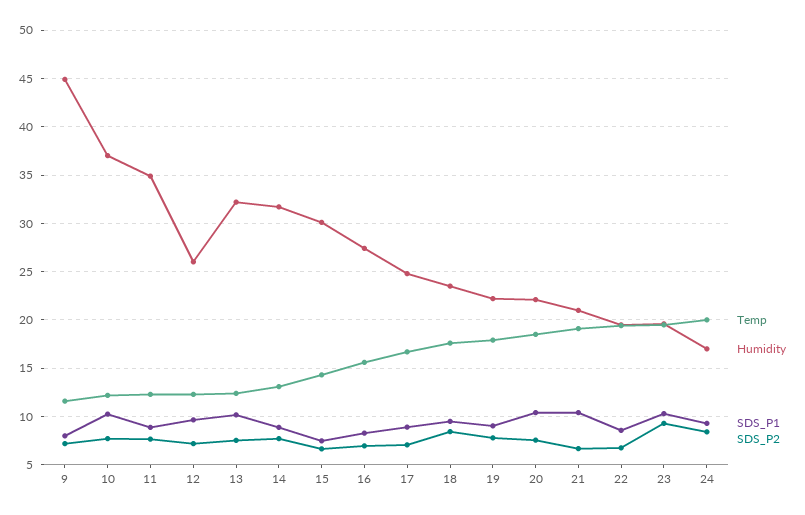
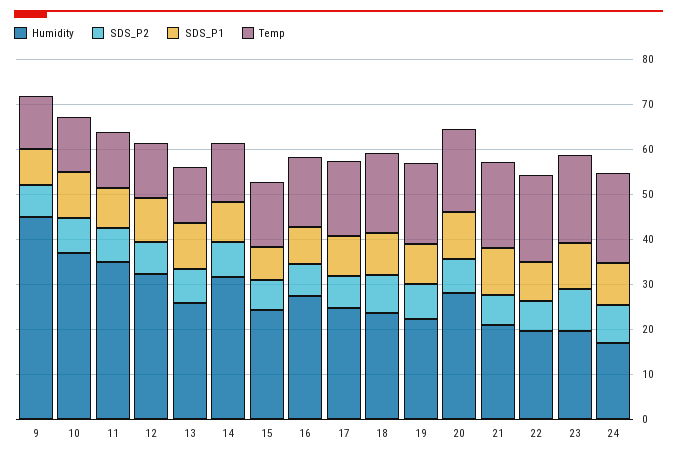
  {
    "Temp": {
      "9": 12,
      "10": 12,
      "11": 12,
      "12": 12,
      "13": 12,
      "14": 13,
      "15": 14,
      "16": 16,
      "17": 17,
      "18": 18,
      "19": 18,
      "20": 19,
      "21": 19,
      "22": 19,
      "23": 20,
      "24": 20
    },
    "Humidity": {
      "9": 45,
      "10": 37,
      "11": 35,
-     "12": 26,
+     "12": 32,
-     "13": 32,
+     "13": 26,
      "14": 32,
-     "15": 30,
+     "15": 24,
      "16": 27,
      "17": 25,
      "18": 24,
      "19": 22,
-     "20": 22,
+     "20": 28,
      "21": 21,
      "22": 20,
      "23": 20,
      "24": 17
    },
    "SDS_P1": {
      "9": 8,
      "10": 10,
      "11": 9,
      "12": 10,
      "13": 10,
      "14": 9,
      "15": 7,
      "16": 8,
      "17": 9,
      "18": 10,
      "19": 9,
      "20": 10,
      "21": 10,
      "22": 9,
      "23": 10,
      "24": 9
    },
    "SDS_P2": {
      "9": 7,
      "10": 8,
      "11": 8,
      "12": 7,
      "13": 8,
      "14": 8,
      "15": 7,
      "16": 7,
      "17": 7,
      "18": 8,
      "19": 8,
      "20": 8,
      "21": 7,
      "22": 7,
      "23": 9,
      "24": 8
    }
  }

